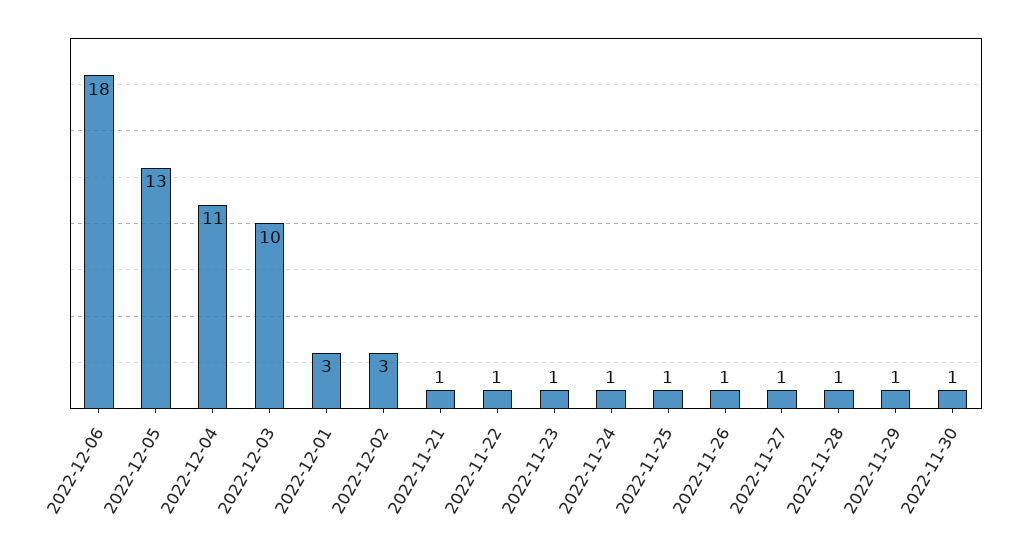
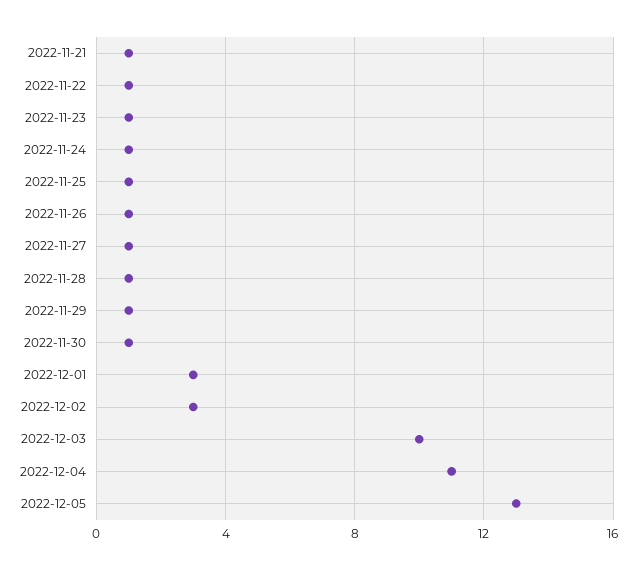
  {
-   "2022-12-06": 18,
    "2022-12-05": 13,
    "2022-12-04": 11,
    "2022-12-03": 10,
    "2022-12-01": 3,
    "2022-12-02": 3,
    "2022-11-21": 1,
    "2022-11-22": 1,
    "2022-11-23": 1,
    "2022-11-24": 1,
    "2022-11-25": 1,
    "2022-11-26": 1,
    "2022-11-27": 1,
    "2022-11-28": 1,
    "2022-11-29": 1,
    "2022-11-30": 1
  }

